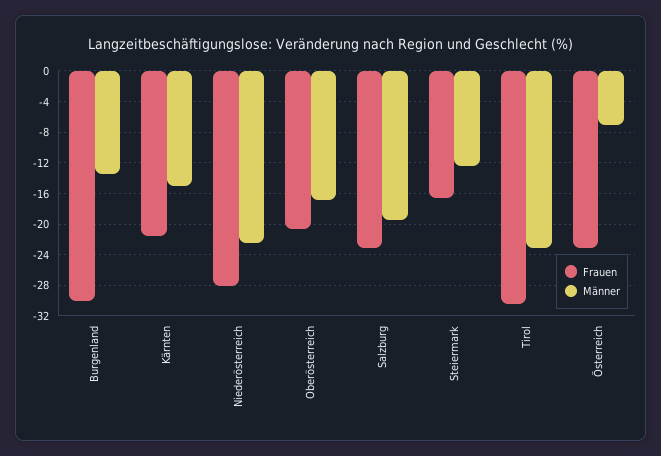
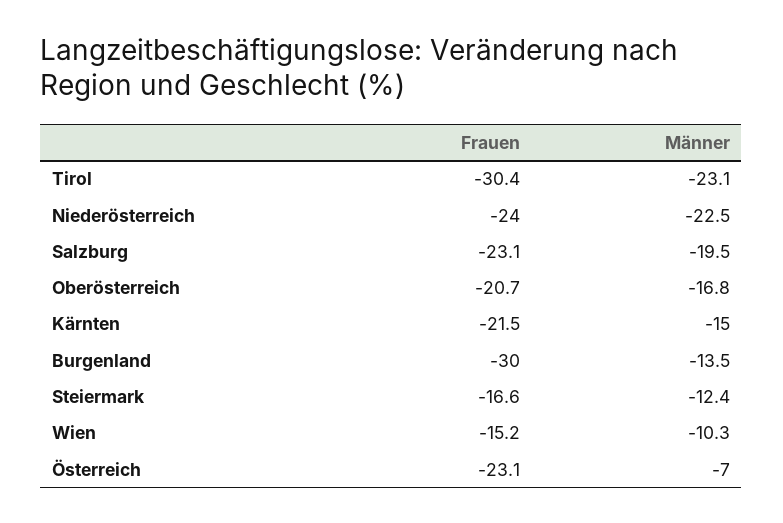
  {
    "Frauen": {
      "Burgenland": -30,
      "Kärnten": -21.5,
-     "Niederösterreich": -28,
+     "Niederösterreich": -24,
      "Oberösterreich": -20.7,
      "Salzburg": -23.1,
      "Steiermark": -16.6,
      "Tirol": -30.4,
-     "Österreich": -23.1
+     "Österreich": -23.1,
+     "Wien": -15.2
    },
    "Männer": {
      "Burgenland": -13.5,
      "Kärnten": -15,
      "Niederösterreich": -22.5,
      "Oberösterreich": -16.8,
      "Salzburg": -19.5,
      "Steiermark": -12.4,
      "Tirol": -23.1,
-     "Österreich": -7
+     "Österreich": -7,
+     "Wien": -10.3
    }
  }

